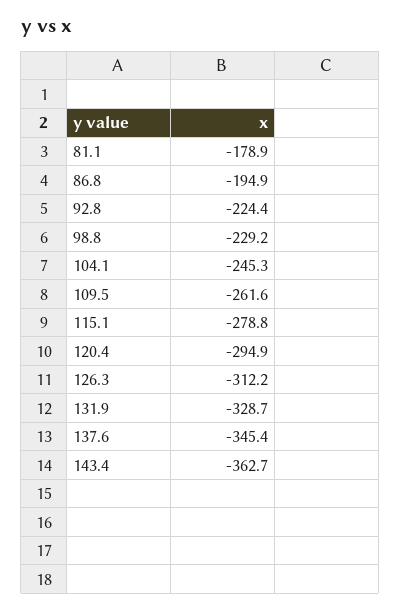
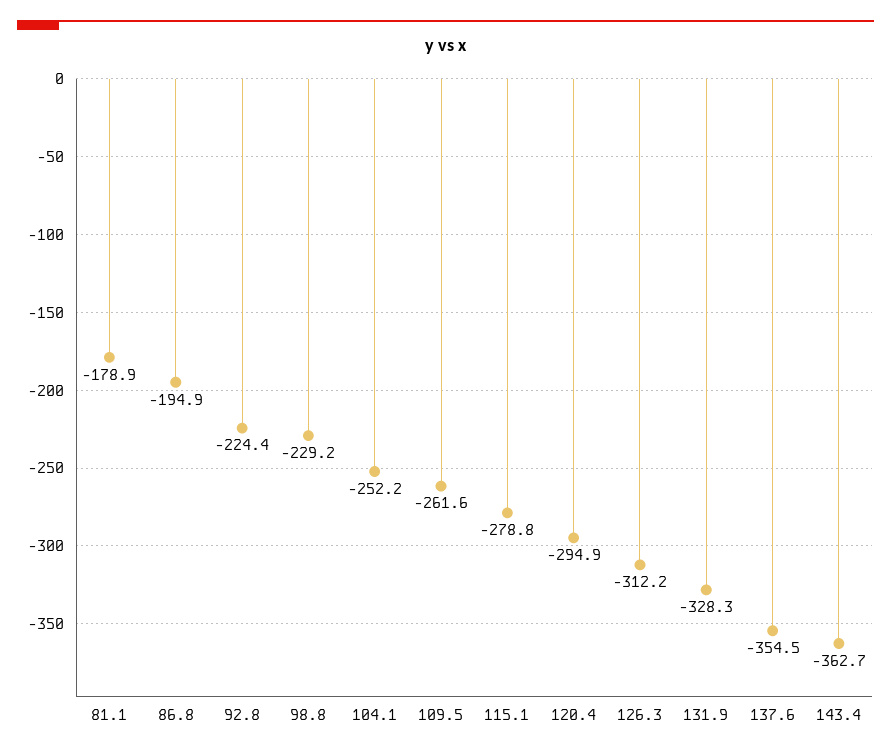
  {
    "81.1": -178.9,
    "86.8": -194.9,
    "92.8": -224.4,
    "98.8": -229.2,
-   "104.1": -245.3,
+   "104.1": -252.2,
    "109.5": -261.6,
    "115.1": -278.8,
    "120.4": -294.9,
    "126.3": -312.2,
-   "131.9": -328.7,
+   "131.9": -328.3,
-   "137.6": -345.4,
+   "137.6": -354.5,
    "143.4": -362.7
  }

